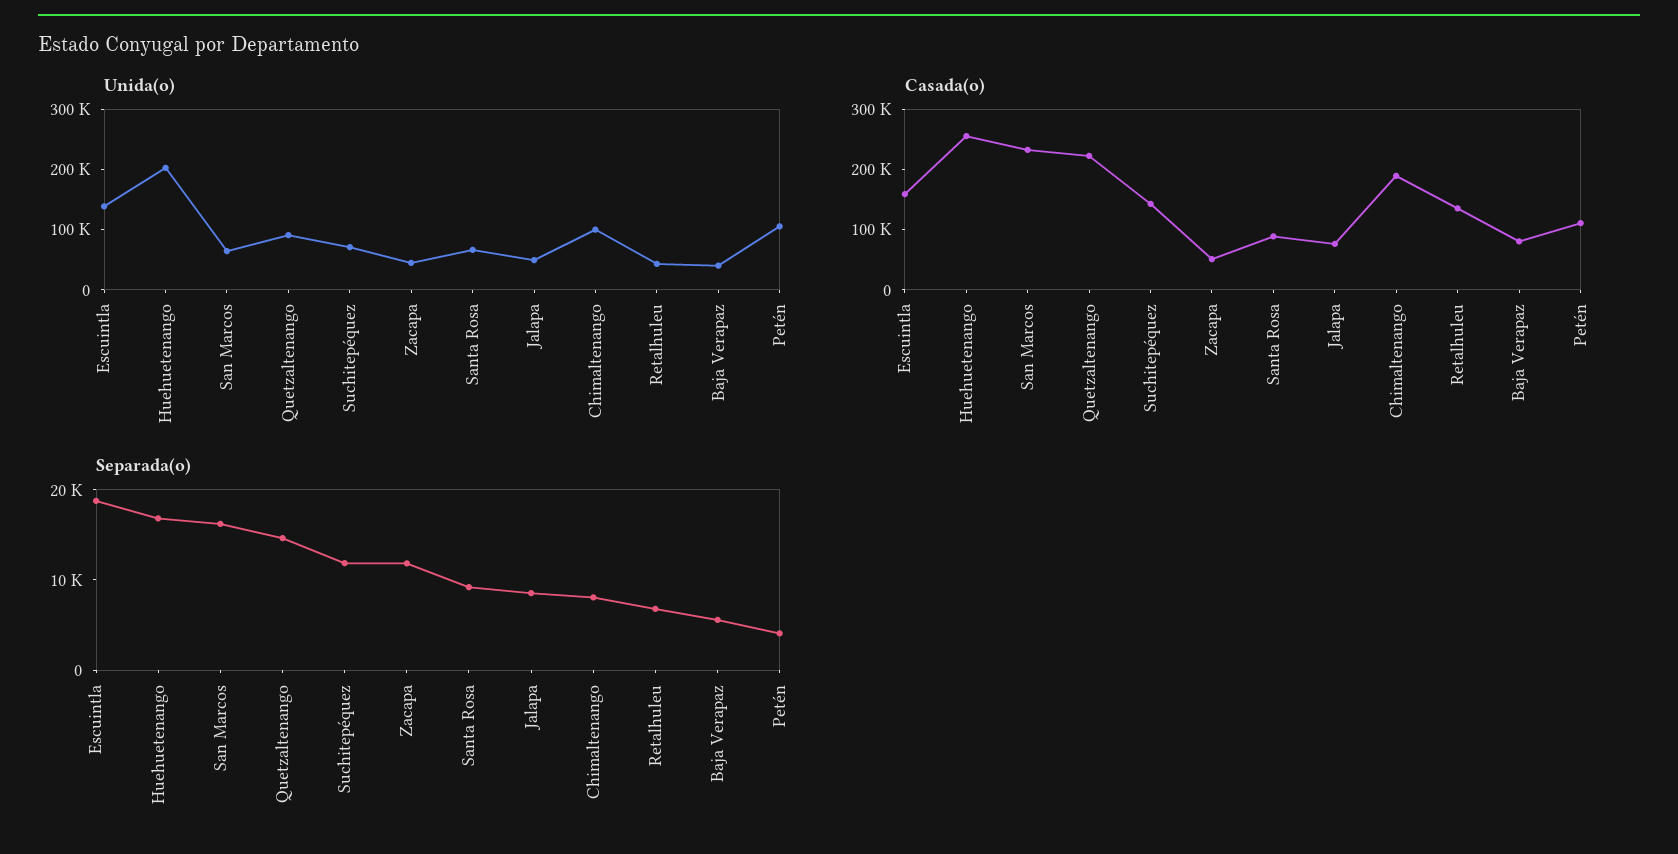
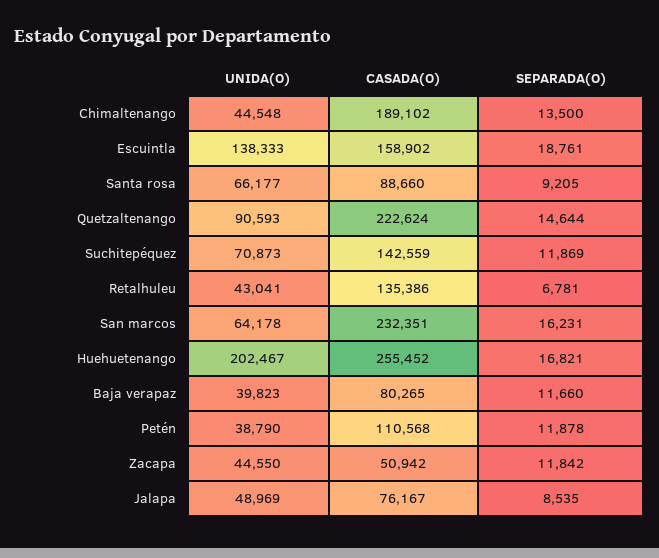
  {
    "Unida(o)": {
      "Escuintla": 138333,
      "Huehuetenango": 202467,
      "San Marcos": 64178,
      "Quetzaltenango": 90593,
      "Suchitepéquez": 70873,
      "Zacapa": 44550,
      "Santa Rosa": 66177,
      "Jalapa": 48969,
-     "Chimaltenango": 100000,
+     "Chimaltenango": 44548,
      "Retalhuleu": 43041,
      "Baja Verapaz": 39823,
-     "Petén": 100000
+     "Petén": 38790
    },
    "Casada(o)": {
      "Escuintla": 158902,
      "Huehuetenango": 255452,
      "San Marcos": 232351,
      "Quetzaltenango": 222624,
      "Suchitepéquez": 142559,
      "Zacapa": 50942,
      "Santa Rosa": 88660,
      "Jalapa": 76167,
      "Chimaltenango": 189102,
      "Retalhuleu": 135386,
      "Baja Verapaz": 80265,
      "Petén": 110568
    },
    "Separada(o)": {
      "Escuintla": 18761,
      "Huehuetenango": 16821,
      "San Marcos": 16231,
      "Quetzaltenango": 14644,
      "Suchitepéquez": 11869,
      "Zacapa": 11842,
      "Santa Rosa": 9205,
      "Jalapa": 8535,
-     "Chimaltenango": 8000,
+     "Chimaltenango": 13500,
      "Retalhuleu": 6781,
-     "Baja Verapaz": 6000,
+     "Baja Verapaz": 11660,
-     "Petén": 4000
+     "Petén": 11878
    }
  }

